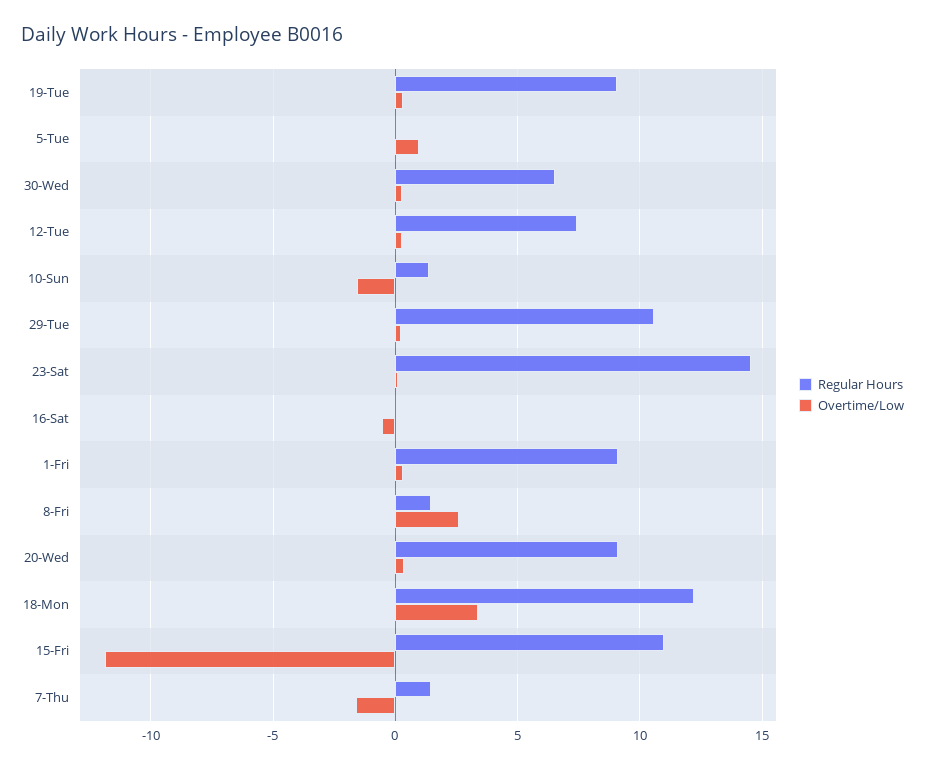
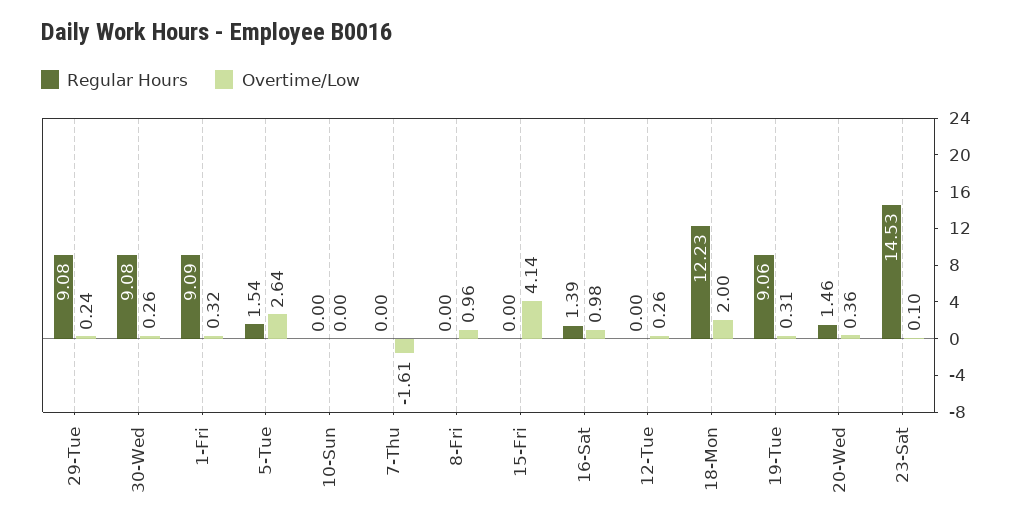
  {
    "Regular Hours": {
      "19-Tue": 9.06,
-     "5-Tue": 0,
+     "5-Tue": 1.54,
-     "30-Wed": 6.5,
+     "30-Wed": 9.08,
-     "12-Tue": 7.5,
+     "12-Tue": 0,
-     "10-Sun": 1.5,
+     "10-Sun": 0,
-     "29-Tue": 10.5,
+     "29-Tue": 9.08,
      "23-Sat": 14.53,
-     "16-Sat": 0,
+     "16-Sat": 1.39,
      "1-Fri": 9.09,
-     "8-Fri": 1.5,
+     "8-Fri": 0,
-     "20-Wed": 9,
+     "20-Wed": 1.46,
      "18-Mon": 12.23,
-     "15-Fri": 11,
+     "15-Fri": 0,
-     "7-Thu": 1.5
+     "7-Thu": 0
    },
    "Overtime/Low": {
      "19-Tue": 0.31,
-     "5-Tue": 1,
+     "5-Tue": 2.64,
      "30-Wed": 0.26,
      "12-Tue": 0.26,
-     "10-Sun": -1.5,
+     "10-Sun": 0,
      "29-Tue": 0.24,
      "23-Sat": 0.1,
-     "16-Sat": -0.5,
+     "16-Sat": 0.98,
      "1-Fri": 0.32,
-     "8-Fri": 2.5,
+     "8-Fri": 0.96,
      "20-Wed": 0.36,
-     "18-Mon": 3.5,
+     "18-Mon": 2,
-     "15-Fri": -12,
+     "15-Fri": 4.14,
      "7-Thu": -1.61
    }
  }

